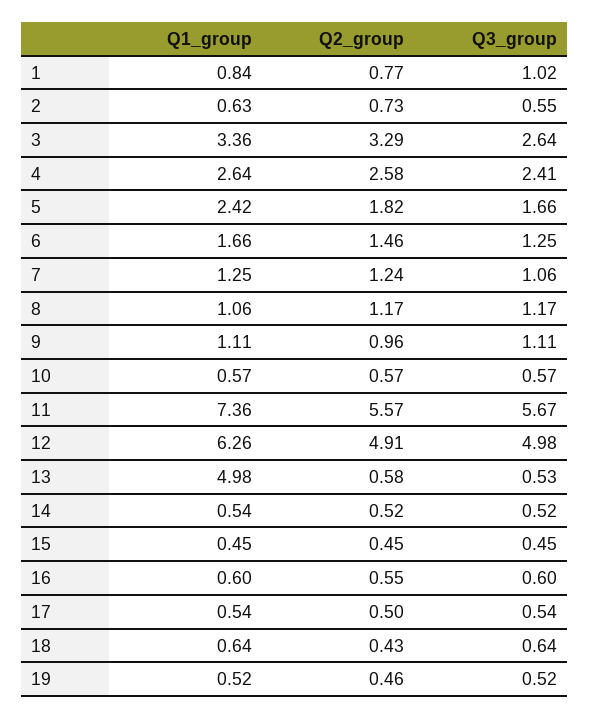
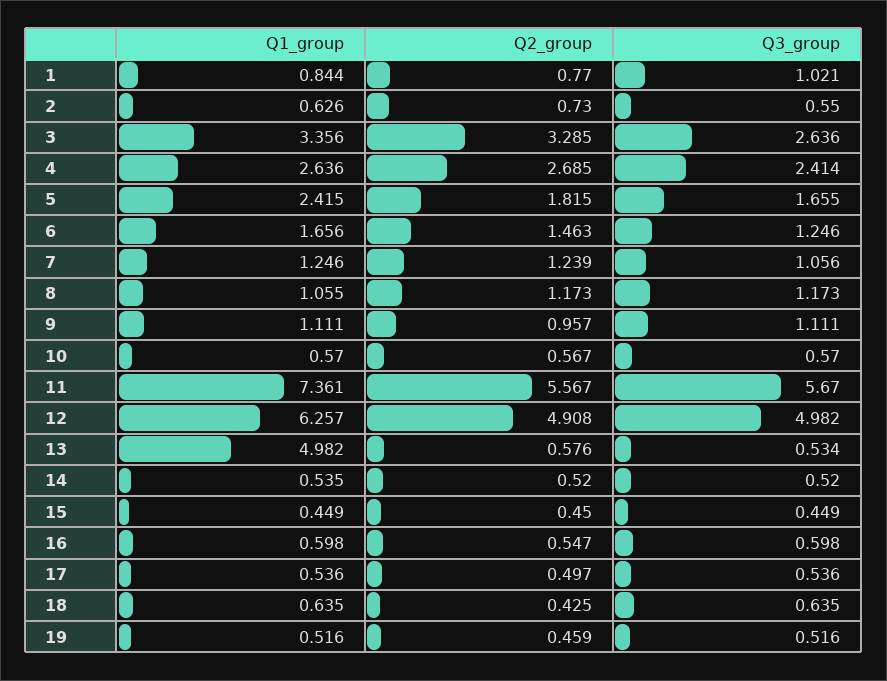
  {
    "Q1_group": {
      "1": 0.844,
      "2": 0.626,
      "3": 3.356,
      "4": 2.636,
      "5": 2.415,
      "6": 1.656,
      "7": 1.246,
      "8": 1.055,
      "9": 1.111,
      "10": 0.57,
      "11": 7.361,
      "12": 6.257,
      "13": 4.982,
      "14": 0.535,
      "15": 0.449,
      "16": 0.598,
      "17": 0.536,
      "18": 0.635,
      "19": 0.516
    },
    "Q2_group": {
      "1": 0.77,
      "2": 0.73,
      "3": 3.285,
-     "4": 2.58,
+     "4": 2.685,
      "5": 1.815,
      "6": 1.463,
      "7": 1.239,
      "8": 1.173,
      "9": 0.957,
      "10": 0.567,
      "11": 5.567,
      "12": 4.908,
      "13": 0.576,
      "14": 0.52,
      "15": 0.45,
      "16": 0.547,
      "17": 0.497,
      "18": 0.425,
      "19": 0.459
    },
    "Q3_group": {
      "1": 1.021,
      "2": 0.55,
      "3": 2.636,
      "4": 2.414,
      "5": 1.655,
      "6": 1.246,
      "7": 1.056,
      "8": 1.173,
      "9": 1.111,
      "10": 0.57,
      "11": 5.67,
      "12": 4.982,
      "13": 0.534,
      "14": 0.52,
      "15": 0.449,
      "16": 0.598,
      "17": 0.536,
      "18": 0.635,
      "19": 0.516
    }
  }

